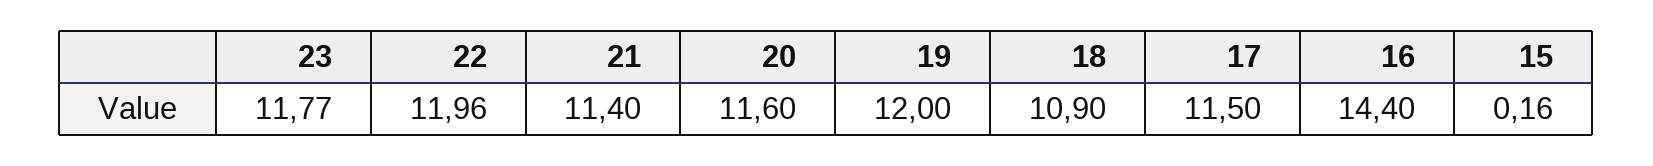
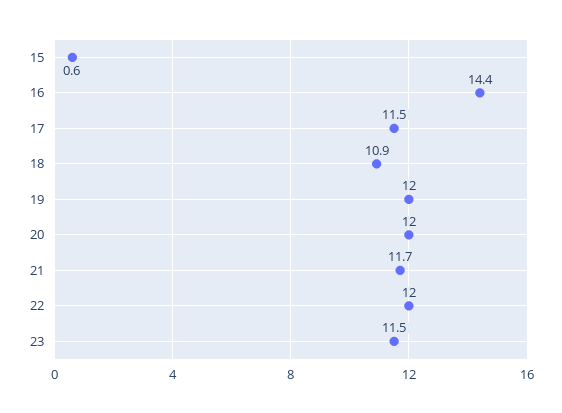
  {
-   "23": 11.77,
+   "23": 11.5,
    "22": 11.96,
-   "21": 11.4,
+   "21": 11.7,
-   "20": 11.6,
+   "20": 12,
    "19": 12,
    "18": 10.9,
    "17": 11.5,
    "16": 14.4,
-   "15": 0.16
+   "15": 0.6
  }

